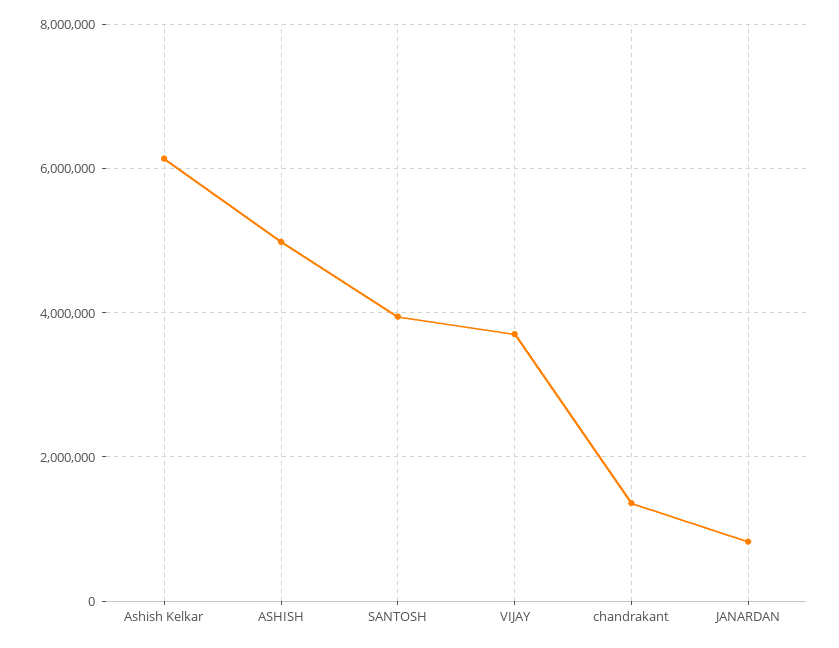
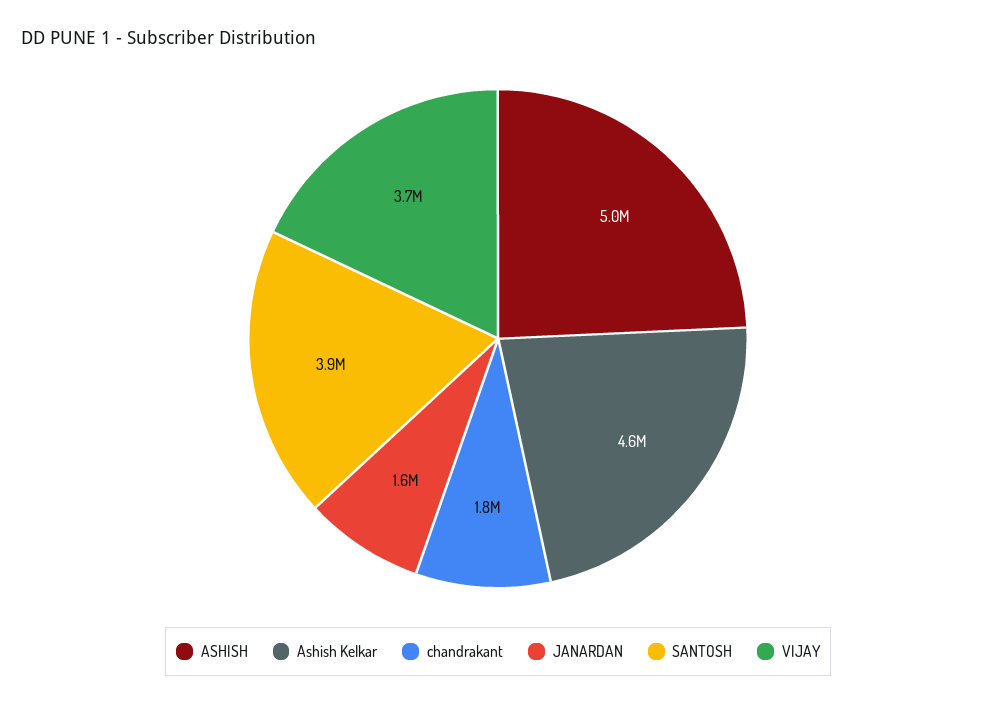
  {
-   "Ashish Kelkar": 6200000,
+   "Ashish Kelkar": 4600000,
    "ASHISH": 5000000,
    "SANTOSH": 3900000,
    "VIJAY": 3700000,
-   "chandrakant": 1400000,
+   "chandrakant": 1800000,
-   "JANARDAN": 800000
+   "JANARDAN": 1600000
  }

